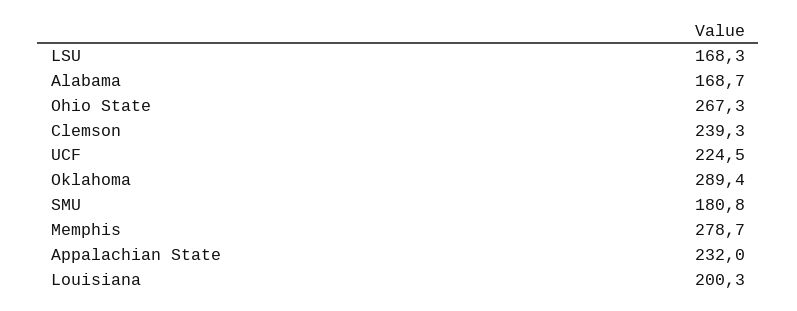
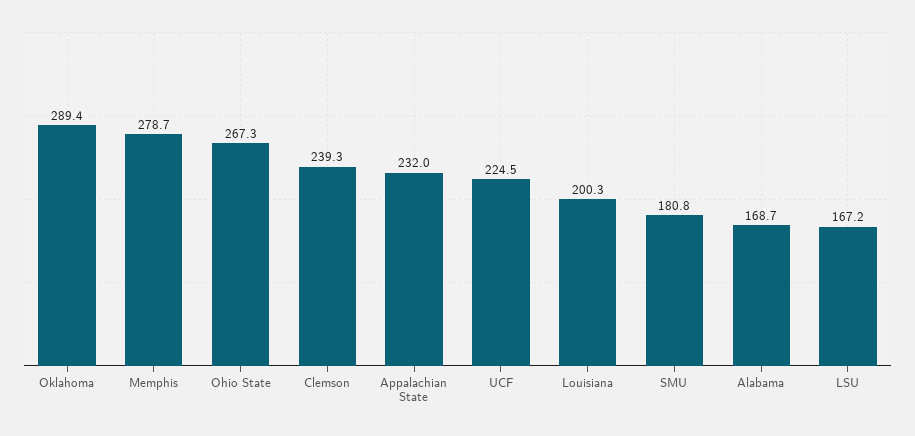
  {
-   "LSU": 168.3,
+   "LSU": 167.2,
    "Alabama": 168.7,
    "Ohio State": 267.3,
    "Clemson": 239.3,
    "UCF": 224.5,
    "Oklahoma": 289.4,
    "SMU": 180.8,
    "Memphis": 278.7,
    "Appalachian State": 232,
    "Louisiana": 200.3
  }

